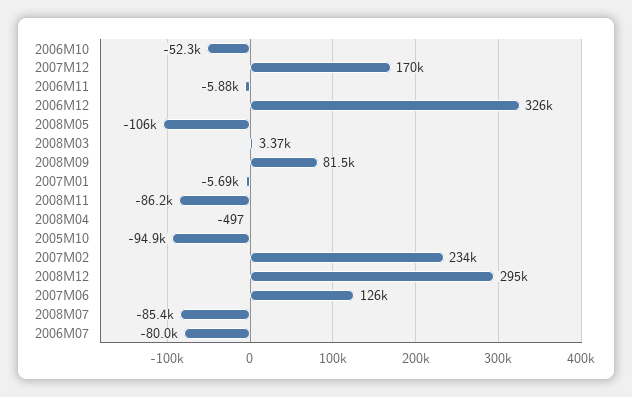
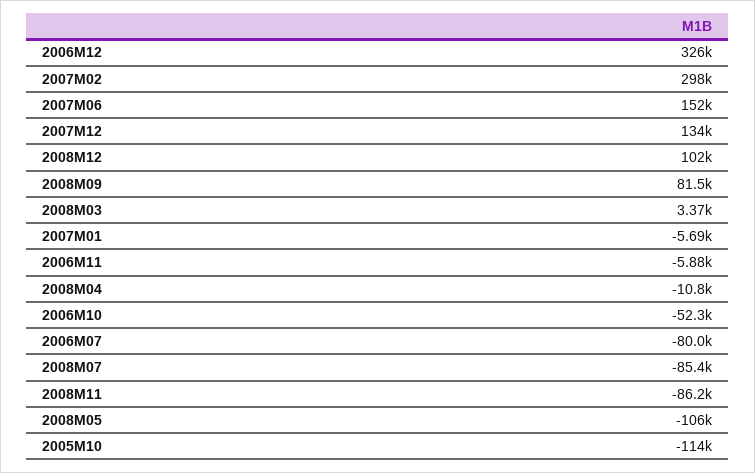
  {
    "2006M10": -52300,
-   "2007M12": 170000,
+   "2007M12": 134000,
    "2006M11": -5880,
    "2006M12": 326000,
    "2008M05": -106000,
    "2008M03": 3370,
    "2008M09": 81500,
    "2007M01": -5690,
    "2008M11": -86200,
-   "2008M04": -497,
+   "2008M04": -10800,
-   "2005M10": -94900,
+   "2005M10": -114000,
-   "2007M02": 234000,
+   "2007M02": 298000,
-   "2008M12": 295000,
+   "2008M12": 102000,
-   "2007M06": 126000,
+   "2007M06": 152000,
    "2008M07": -85400,
    "2006M07": -80000
  }

